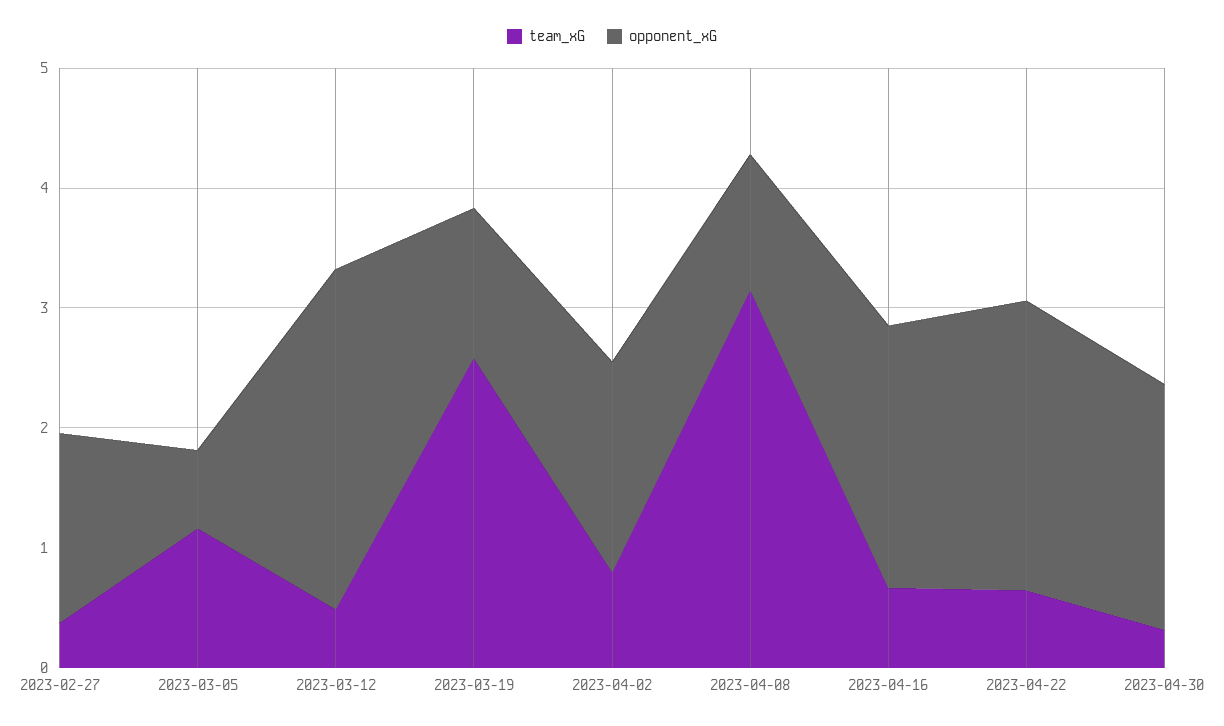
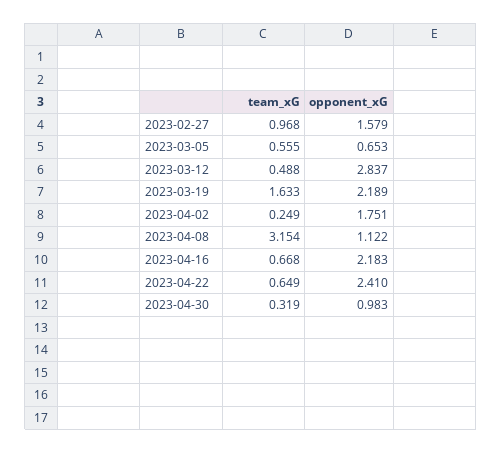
  {
    "team_xG": {
-     "2023-02-27": 0.4,
+     "2023-02-27": 0.968,
-     "2023-03-05": 1.2,
+     "2023-03-05": 0.555,
      "2023-03-12": 0.488,
-     "2023-03-19": 2.6,
+     "2023-03-19": 1.633,
-     "2023-04-02": 0.8,
+     "2023-04-02": 0.249,
      "2023-04-08": 3.154,
      "2023-04-16": 0.668,
      "2023-04-22": 0.649,
      "2023-04-30": 0.319
    },
    "opponent_xG": {
      "2023-02-27": 1.579,
      "2023-03-05": 0.653,
      "2023-03-12": 2.837,
-     "2023-03-19": 1.2,
+     "2023-03-19": 2.189,
      "2023-04-02": 1.751,
      "2023-04-08": 1.122,
      "2023-04-16": 2.183,
      "2023-04-22": 2.41,
-     "2023-04-30": 2
+     "2023-04-30": 0.983
    }
  }

